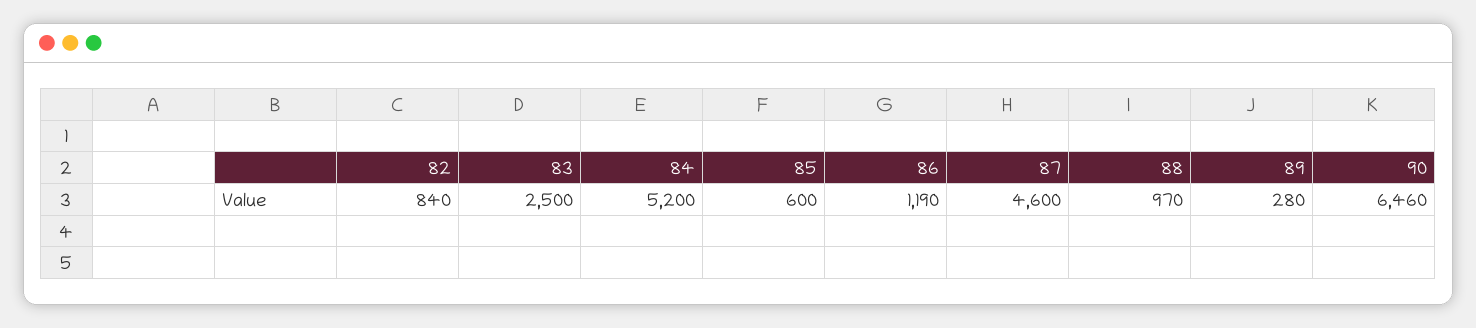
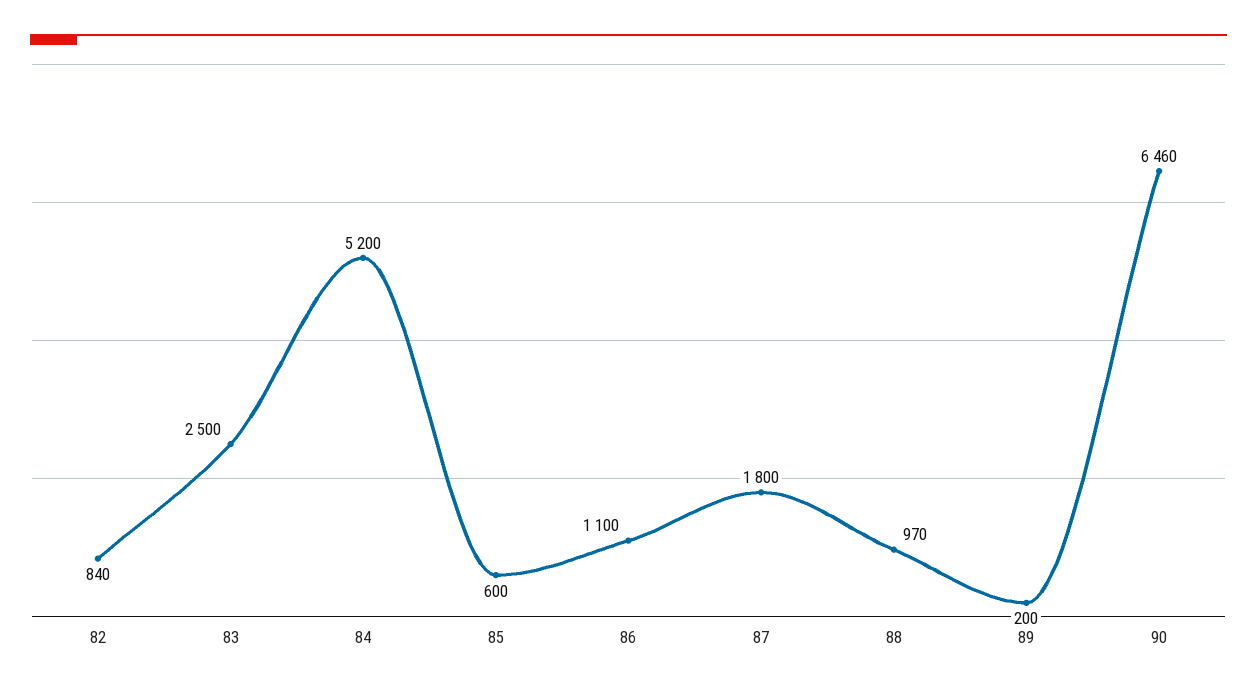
  {
    "82": 840,
    "83": 2500,
    "84": 5200,
    "85": 600,
-   "86": 1190,
+   "86": 1100,
-   "87": 4600,
+   "87": 1800,
    "88": 970,
-   "89": 280,
+   "89": 200,
    "90": 6460
  }

